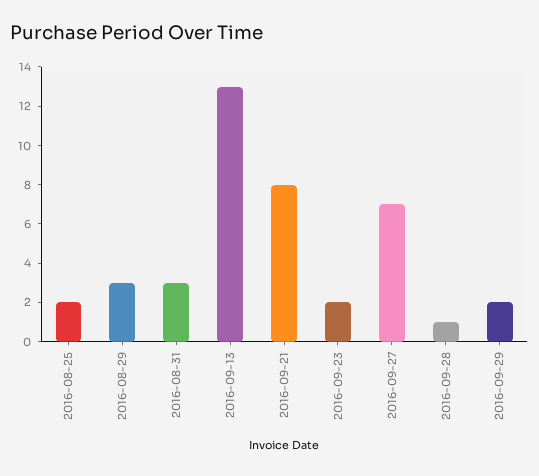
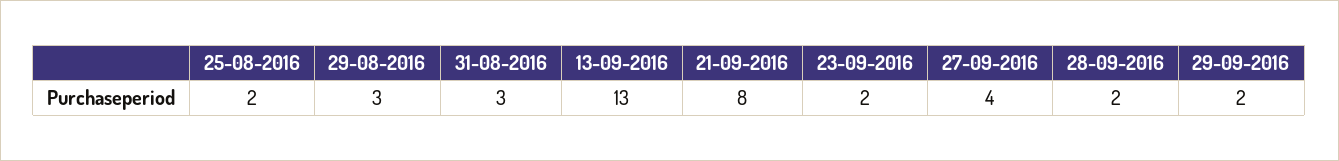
  {
    "2016-08-25": 2,
    "2016-08-29": 3,
    "2016-08-31": 3,
    "2016-09-13": 13,
    "2016-09-21": 8,
    "2016-09-23": 2,
-   "2016-09-27": 7,
+   "2016-09-27": 4,
-   "2016-09-28": 1,
+   "2016-09-28": 2,
    "2016-09-29": 2
  }

